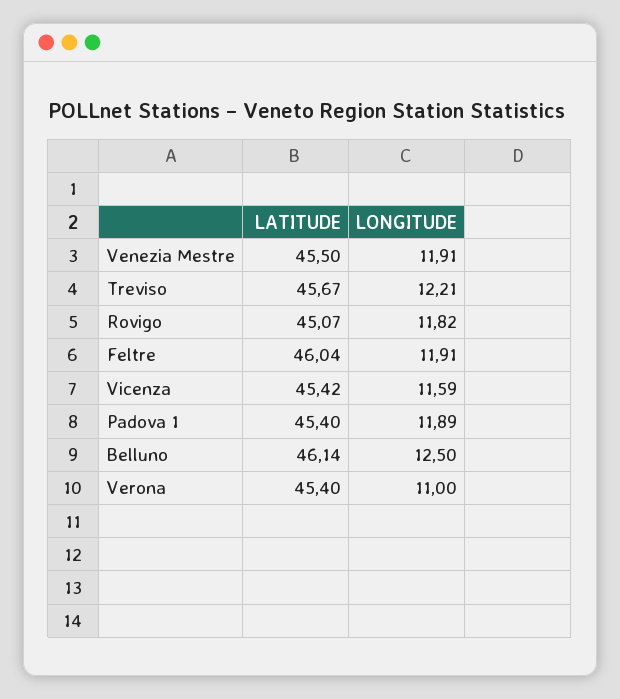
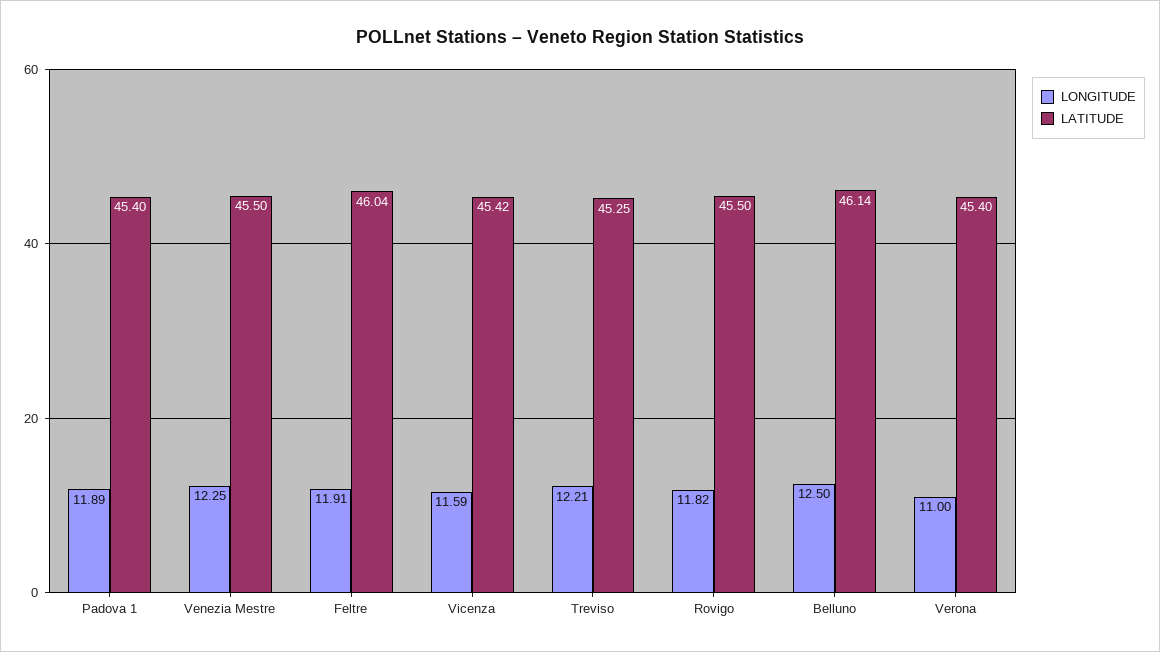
  {
    "LATITUDE": {
      "Venezia Mestre": 45.5,
-     "Treviso": 45.67,
+     "Treviso": 45.25,
-     "Rovigo": 45.07,
+     "Rovigo": 45.5,
      "Feltre": 46.04,
      "Vicenza": 45.42,
      "Padova 1": 45.4,
      "Belluno": 46.14,
      "Verona": 45.4
    },
    "LONGITUDE": {
-     "Venezia Mestre": 11.91,
+     "Venezia Mestre": 12.25,
      "Treviso": 12.21,
      "Rovigo": 11.82,
      "Feltre": 11.91,
      "Vicenza": 11.59,
      "Padova 1": 11.89,
      "Belluno": 12.5,
      "Verona": 11
    }
  }

